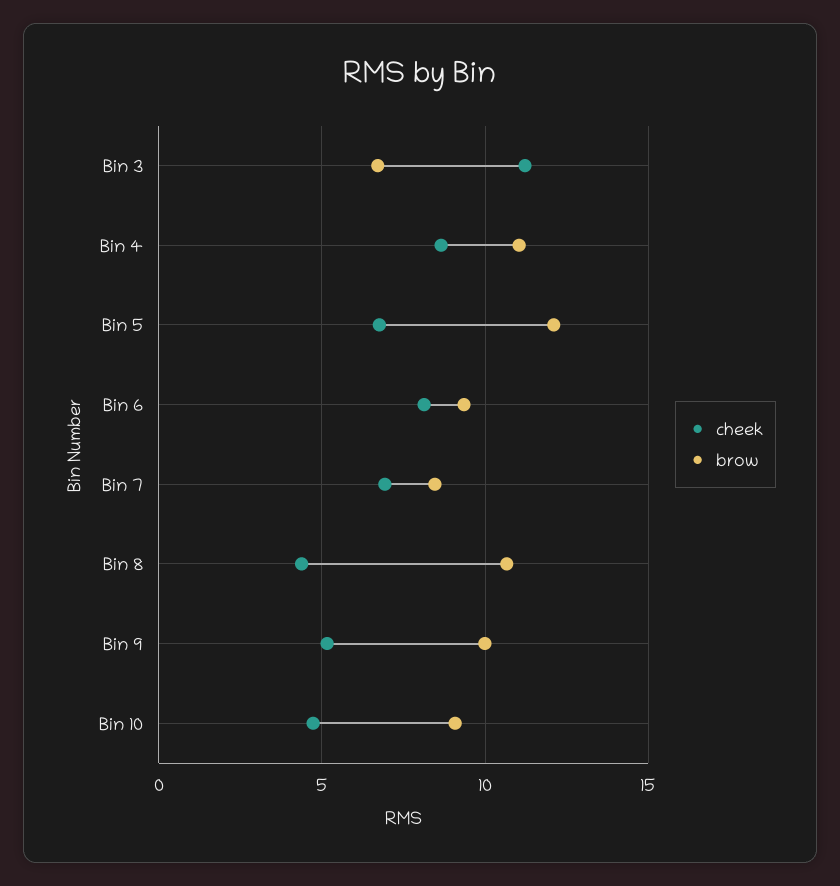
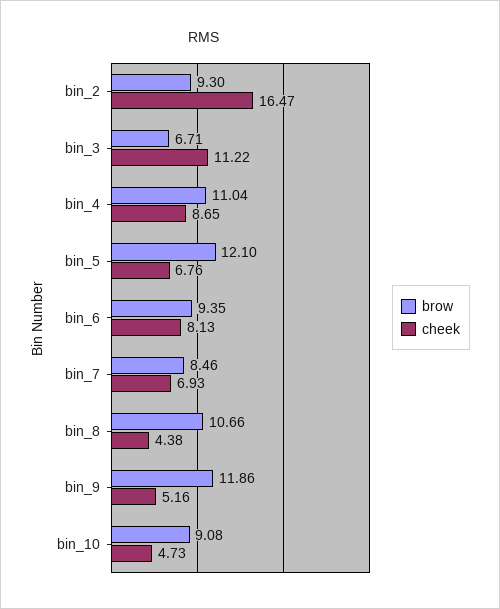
  {
    "cheek": {
      "Bin 3": 11.22,
      "Bin 4": 8.65,
      "Bin 5": 6.76,
      "Bin 6": 8.13,
      "Bin 7": 6.93,
      "Bin 8": 4.38,
      "Bin 9": 5.16,
-     "Bin 10": 4.73
+     "Bin 10": 4.73,
+     "bin_2": 16.47
    },
    "brow": {
      "Bin 3": 6.71,
      "Bin 4": 11.04,
      "Bin 5": 12.1,
      "Bin 6": 9.35,
      "Bin 7": 8.46,
      "Bin 8": 10.66,
-     "Bin 9": 10,
+     "Bin 9": 11.86,
-     "Bin 10": 9.08
+     "Bin 10": 9.08,
+     "bin_2": 9.3
    }
  }

